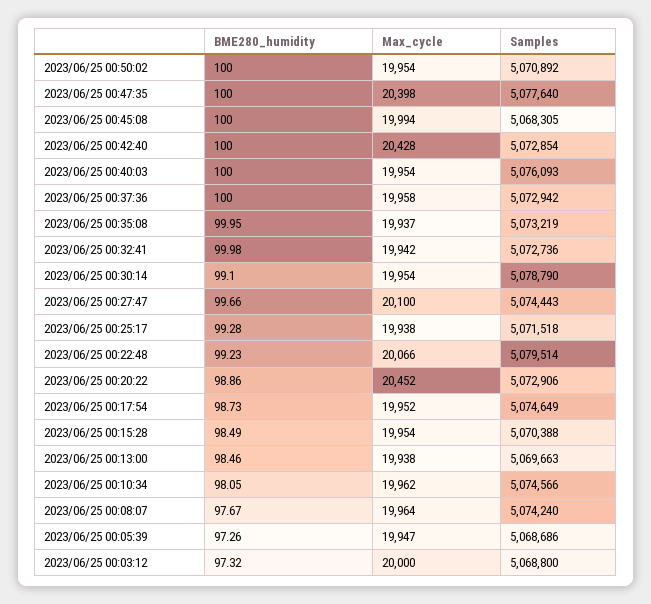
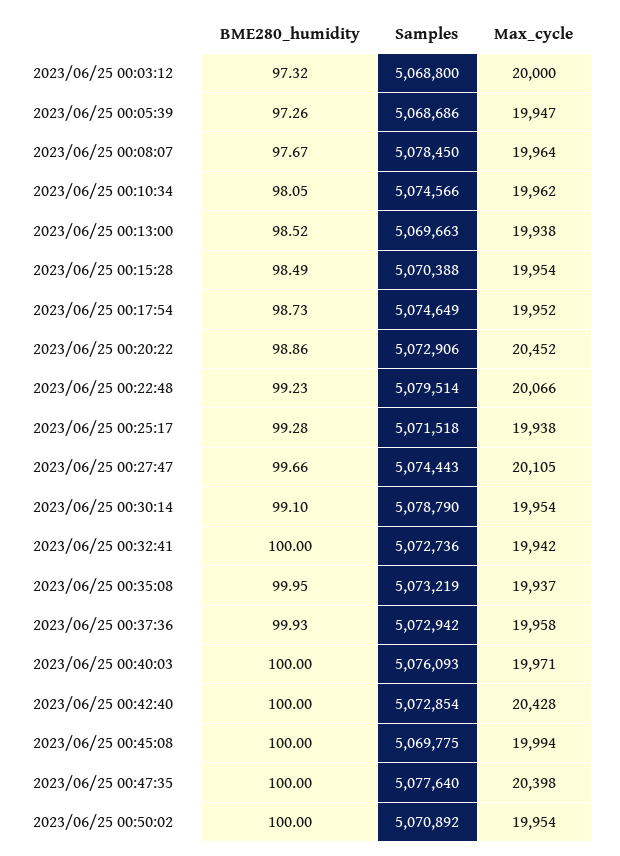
  {
    "BME280_humidity": {
      "2023/06/25 00:50:02": 100,
      "2023/06/25 00:47:35": 100,
      "2023/06/25 00:45:08": 100,
      "2023/06/25 00:42:40": 100,
      "2023/06/25 00:40:03": 100,
-     "2023/06/25 00:37:36": 100,
+     "2023/06/25 00:37:36": 99.93,
      "2023/06/25 00:35:08": 99.95,
-     "2023/06/25 00:32:41": 99.98,
+     "2023/06/25 00:32:41": 100,
      "2023/06/25 00:30:14": 99.1,
      "2023/06/25 00:27:47": 99.66,
      "2023/06/25 00:25:17": 99.28,
      "2023/06/25 00:22:48": 99.23,
      "2023/06/25 00:20:22": 98.86,
      "2023/06/25 00:17:54": 98.73,
      "2023/06/25 00:15:28": 98.49,
-     "2023/06/25 00:13:00": 98.46,
+     "2023/06/25 00:13:00": 98.52,
      "2023/06/25 00:10:34": 98.05,
      "2023/06/25 00:08:07": 97.67,
      "2023/06/25 00:05:39": 97.26,
      "2023/06/25 00:03:12": 97.32
    },
    "Max_cycle": {
      "2023/06/25 00:50:02": 19954,
      "2023/06/25 00:47:35": 20398,
      "2023/06/25 00:45:08": 19994,
      "2023/06/25 00:42:40": 20428,
-     "2023/06/25 00:40:03": 19954,
+     "2023/06/25 00:40:03": 19971,
      "2023/06/25 00:37:36": 19958,
      "2023/06/25 00:35:08": 19937,
      "2023/06/25 00:32:41": 19942,
      "2023/06/25 00:30:14": 19954,
-     "2023/06/25 00:27:47": 20100,
+     "2023/06/25 00:27:47": 20105,
      "2023/06/25 00:25:17": 19938,
      "2023/06/25 00:22:48": 20066,
      "2023/06/25 00:20:22": 20452,
      "2023/06/25 00:17:54": 19952,
      "2023/06/25 00:15:28": 19954,
      "2023/06/25 00:13:00": 19938,
      "2023/06/25 00:10:34": 19962,
      "2023/06/25 00:08:07": 19964,
      "2023/06/25 00:05:39": 19947,
      "2023/06/25 00:03:12": 20000
    },
    "Samples": {
      "2023/06/25 00:50:02": 5070892,
      "2023/06/25 00:47:35": 5077640,
-     "2023/06/25 00:45:08": 5068305,
+     "2023/06/25 00:45:08": 5069775,
      "2023/06/25 00:42:40": 5072854,
      "2023/06/25 00:40:03": 5076093,
      "2023/06/25 00:37:36": 5072942,
      "2023/06/25 00:35:08": 5073219,
      "2023/06/25 00:32:41": 5072736,
      "2023/06/25 00:30:14": 5078790,
      "2023/06/25 00:27:47": 5074443,
      "2023/06/25 00:25:17": 5071518,
      "2023/06/25 00:22:48": 5079514,
      "2023/06/25 00:20:22": 5072906,
      "2023/06/25 00:17:54": 5074649,
      "2023/06/25 00:15:28": 5070388,
      "2023/06/25 00:13:00": 5069663,
      "2023/06/25 00:10:34": 5074566,
-     "2023/06/25 00:08:07": 5074240,
+     "2023/06/25 00:08:07": 5078450,
      "2023/06/25 00:05:39": 5068686,
      "2023/06/25 00:03:12": 5068800
    }
  }

